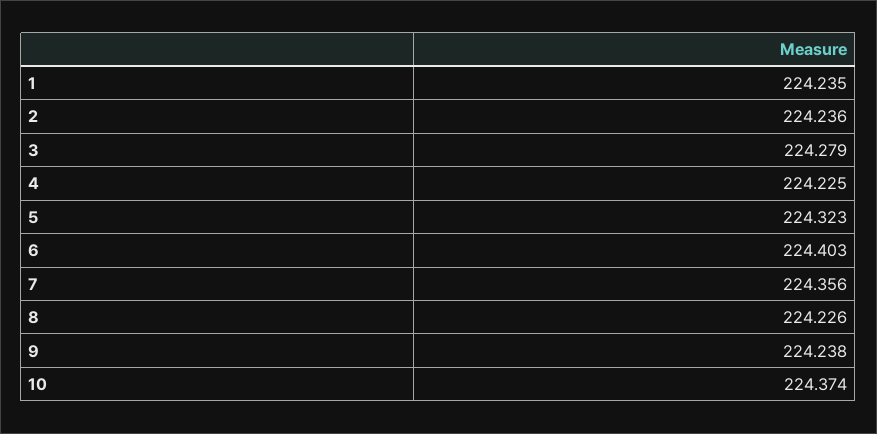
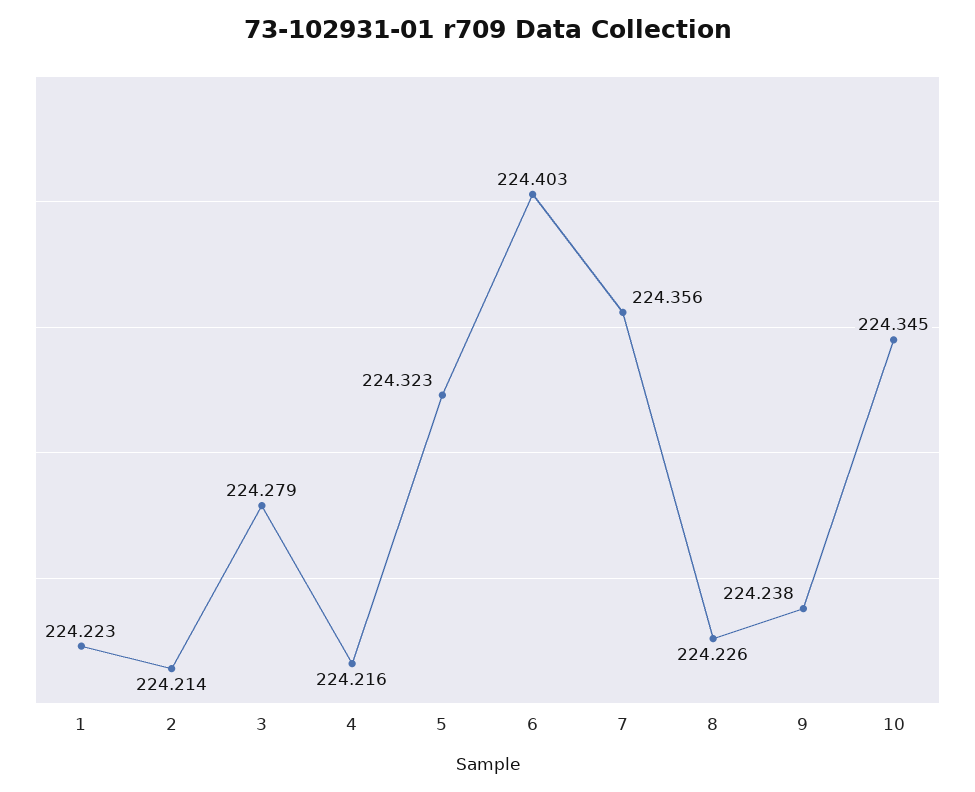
  {
-   "1": 224.235,
+   "1": 224.223,
-   "2": 224.236,
+   "2": 224.214,
    "3": 224.279,
-   "4": 224.225,
+   "4": 224.216,
    "5": 224.323,
    "6": 224.403,
    "7": 224.356,
    "8": 224.226,
    "9": 224.238,
-   "10": 224.374
+   "10": 224.345
  }

